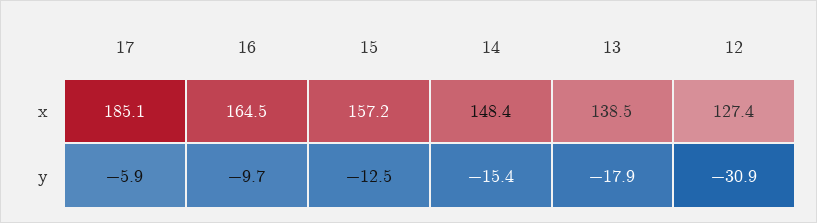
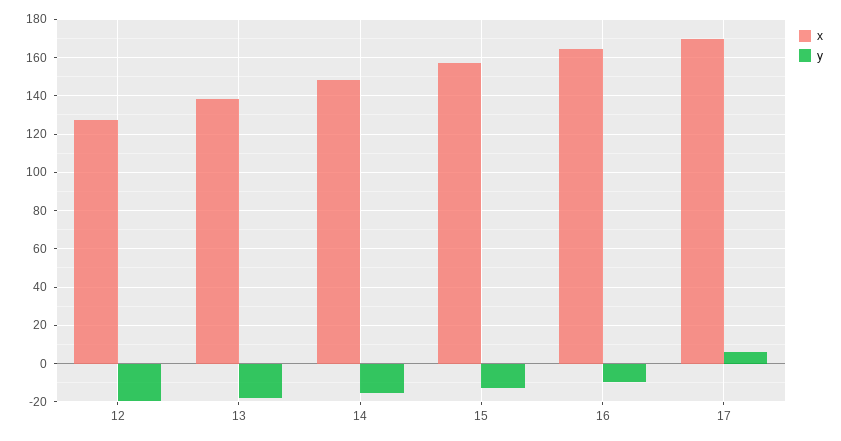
  {
    "x": {
-     "17": 185.1,
+     "17": 170,
      "16": 164.5,
      "15": 157.2,
      "14": 148.4,
      "13": 138.5,
      "12": 127.4
    },
    "y": {
-     "17": -5.9,
+     "17": 5,
      "16": -9.7,
      "15": -12.5,
      "14": -15.4,
      "13": -17.9,
-     "12": -30.9
+     "12": -20
    }
  }

